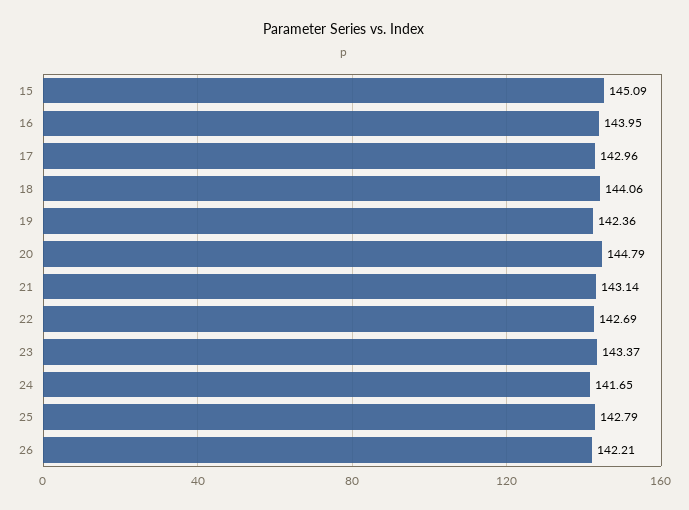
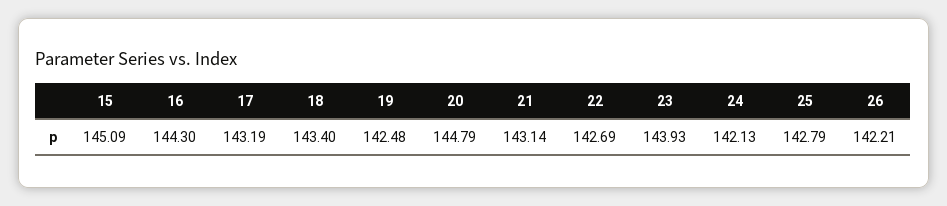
  {
    "15": 145.09,
-   "16": 143.95,
+   "16": 144.3,
-   "17": 142.96,
+   "17": 143.19,
-   "18": 144.06,
+   "18": 143.4,
-   "19": 142.36,
+   "19": 142.48,
    "20": 144.79,
    "21": 143.14,
    "22": 142.69,
-   "23": 143.37,
+   "23": 143.93,
-   "24": 141.65,
+   "24": 142.13,
    "25": 142.79,
    "26": 142.21
  }

